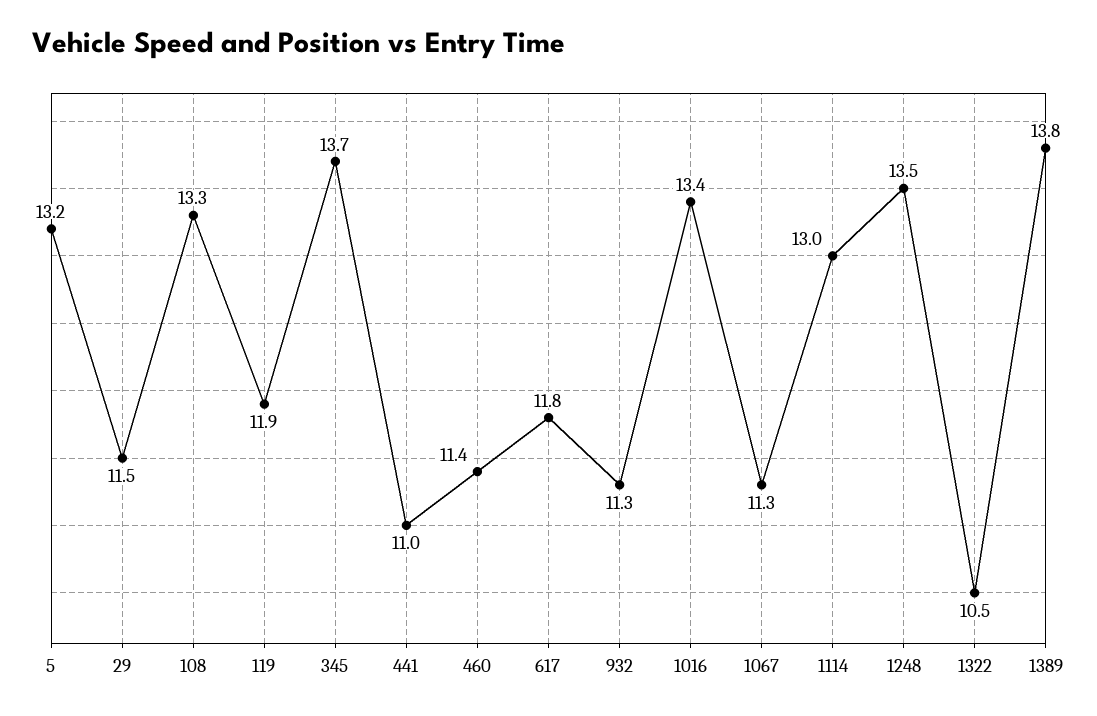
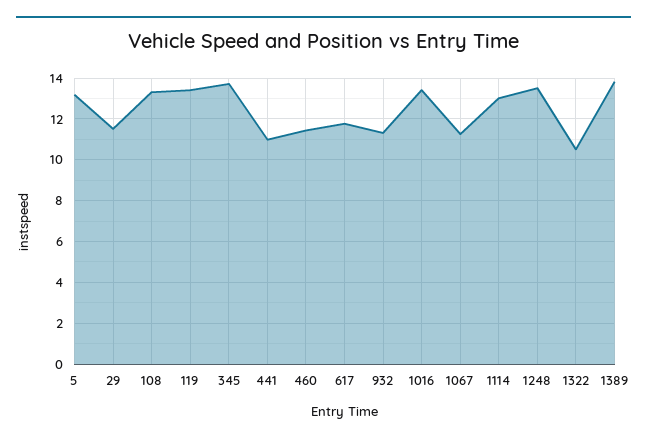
  {
    "5": 13.2,
    "29": 11.5,
    "108": 13.3,
-   "119": 11.9,
+   "119": 13.5,
    "345": 13.7,
    "441": 11,
    "460": 11.4,
    "617": 11.8,
    "932": 11.3,
    "1016": 13.4,
    "1067": 11.3,
    "1114": 13,
    "1248": 13.5,
    "1322": 10.5,
    "1389": 13.8
  }

